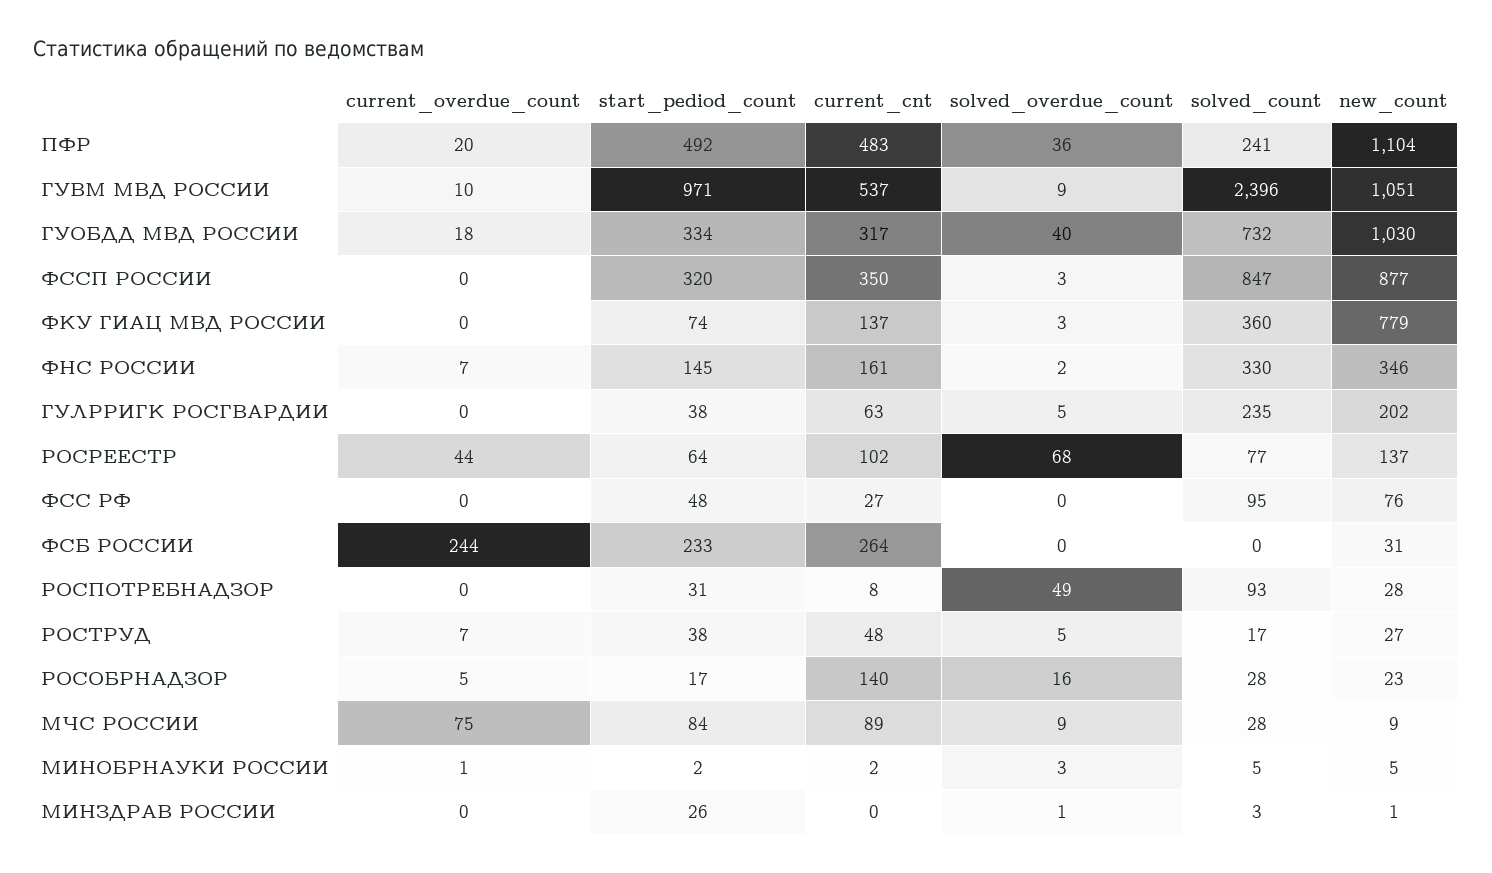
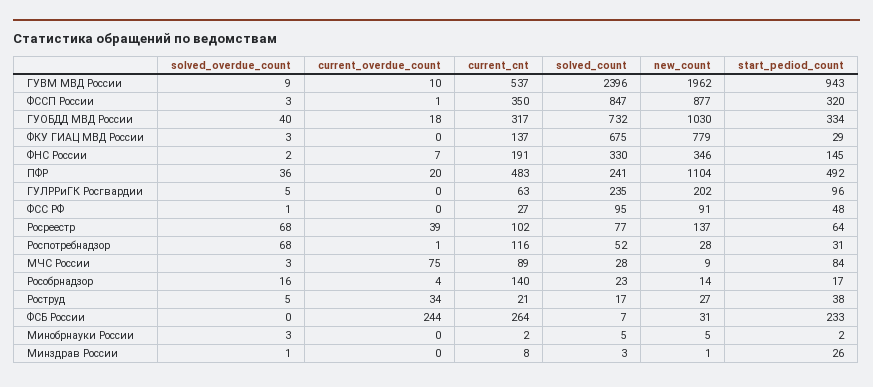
  {
    "current_overdue_count": {
      "ПФР": 20,
      "ГУВМ МВД РОССИИ": 10,
      "ГУОБДД МВД РОССИИ": 18,
-     "ФССП РОССИИ": 0,
+     "ФССП РОССИИ": 1,
      "ФКУ ГИАЦ МВД РОССИИ": 0,
      "ФНС РОССИИ": 7,
      "ГУЛРРИГК РОСГВАРДИИ": 0,
-     "РОСРЕЕСТР": 44,
+     "РОСРЕЕСТР": 39,
      "ФСС РФ": 0,
      "ФСБ РОССИИ": 244,
-     "РОСПОТРЕБНАДЗОР": 0,
+     "РОСПОТРЕБНАДЗОР": 1,
-     "РОСТРУД": 7,
+     "РОСТРУД": 34,
-     "РОСОБРНАДЗОР": 5,
+     "РОСОБРНАДЗОР": 4,
      "МЧС РОССИИ": 75,
-     "МИНОБРНАУКИ РОССИИ": 1,
+     "МИНОБРНАУКИ РОССИИ": 0,
      "МИНЗДРАВ РОССИИ": 0
    },
    "start_pediod_count": {
      "ПФР": 492,
-     "ГУВМ МВД РОССИИ": 971,
+     "ГУВМ МВД РОССИИ": 943,
      "ГУОБДД МВД РОССИИ": 334,
      "ФССП РОССИИ": 320,
-     "ФКУ ГИАЦ МВД РОССИИ": 74,
+     "ФКУ ГИАЦ МВД РОССИИ": 29,
      "ФНС РОССИИ": 145,
-     "ГУЛРРИГК РОСГВАРДИИ": 38,
+     "ГУЛРРИГК РОСГВАРДИИ": 96,
      "РОСРЕЕСТР": 64,
      "ФСС РФ": 48,
      "ФСБ РОССИИ": 233,
      "РОСПОТРЕБНАДЗОР": 31,
      "РОСТРУД": 38,
      "РОСОБРНАДЗОР": 17,
      "МЧС РОССИИ": 84,
      "МИНОБРНАУКИ РОССИИ": 2,
      "МИНЗДРАВ РОССИИ": 26
    },
    "current_cnt": {
      "ПФР": 483,
      "ГУВМ МВД РОССИИ": 537,
      "ГУОБДД МВД РОССИИ": 317,
      "ФССП РОССИИ": 350,
      "ФКУ ГИАЦ МВД РОССИИ": 137,
-     "ФНС РОССИИ": 161,
+     "ФНС РОССИИ": 191,
      "ГУЛРРИГК РОСГВАРДИИ": 63,
      "РОСРЕЕСТР": 102,
      "ФСС РФ": 27,
      "ФСБ РОССИИ": 264,
-     "РОСПОТРЕБНАДЗОР": 8,
+     "РОСПОТРЕБНАДЗОР": 116,
-     "РОСТРУД": 48,
+     "РОСТРУД": 21,
      "РОСОБРНАДЗОР": 140,
      "МЧС РОССИИ": 89,
      "МИНОБРНАУКИ РОССИИ": 2,
-     "МИНЗДРАВ РОССИИ": 0
+     "МИНЗДРАВ РОССИИ": 8
    },
    "solved_overdue_count": {
      "ПФР": 36,
      "ГУВМ МВД РОССИИ": 9,
      "ГУОБДД МВД РОССИИ": 40,
      "ФССП РОССИИ": 3,
      "ФКУ ГИАЦ МВД РОССИИ": 3,
      "ФНС РОССИИ": 2,
      "ГУЛРРИГК РОСГВАРДИИ": 5,
      "РОСРЕЕСТР": 68,
-     "ФСС РФ": 0,
+     "ФСС РФ": 1,
      "ФСБ РОССИИ": 0,
-     "РОСПОТРЕБНАДЗОР": 49,
+     "РОСПОТРЕБНАДЗОР": 68,
      "РОСТРУД": 5,
      "РОСОБРНАДЗОР": 16,
-     "МЧС РОССИИ": 9,
+     "МЧС РОССИИ": 3,
      "МИНОБРНАУКИ РОССИИ": 3,
      "МИНЗДРАВ РОССИИ": 1
    },
    "solved_count": {
      "ПФР": 241,
      "ГУВМ МВД РОССИИ": 2396,
      "ГУОБДД МВД РОССИИ": 732,
      "ФССП РОССИИ": 847,
-     "ФКУ ГИАЦ МВД РОССИИ": 360,
+     "ФКУ ГИАЦ МВД РОССИИ": 675,
      "ФНС РОССИИ": 330,
      "ГУЛРРИГК РОСГВАРДИИ": 235,
      "РОСРЕЕСТР": 77,
      "ФСС РФ": 95,
-     "ФСБ РОССИИ": 0,
+     "ФСБ РОССИИ": 7,
-     "РОСПОТРЕБНАДЗОР": 93,
+     "РОСПОТРЕБНАДЗОР": 52,
      "РОСТРУД": 17,
-     "РОСОБРНАДЗОР": 28,
+     "РОСОБРНАДЗОР": 23,
      "МЧС РОССИИ": 28,
      "МИНОБРНАУКИ РОССИИ": 5,
      "МИНЗДРАВ РОССИИ": 3
    },
    "new_count": {
      "ПФР": 1104,
-     "ГУВМ МВД РОССИИ": 1051,
+     "ГУВМ МВД РОССИИ": 1962,
      "ГУОБДД МВД РОССИИ": 1030,
      "ФССП РОССИИ": 877,
      "ФКУ ГИАЦ МВД РОССИИ": 779,
      "ФНС РОССИИ": 346,
      "ГУЛРРИГК РОСГВАРДИИ": 202,
      "РОСРЕЕСТР": 137,
-     "ФСС РФ": 76,
+     "ФСС РФ": 91,
      "ФСБ РОССИИ": 31,
      "РОСПОТРЕБНАДЗОР": 28,
      "РОСТРУД": 27,
-     "РОСОБРНАДЗОР": 23,
+     "РОСОБРНАДЗОР": 14,
      "МЧС РОССИИ": 9,
      "МИНОБРНАУКИ РОССИИ": 5,
      "МИНЗДРАВ РОССИИ": 1
    }
  }

